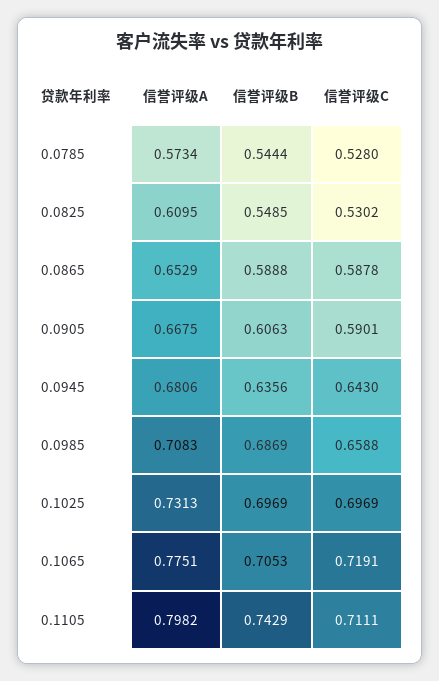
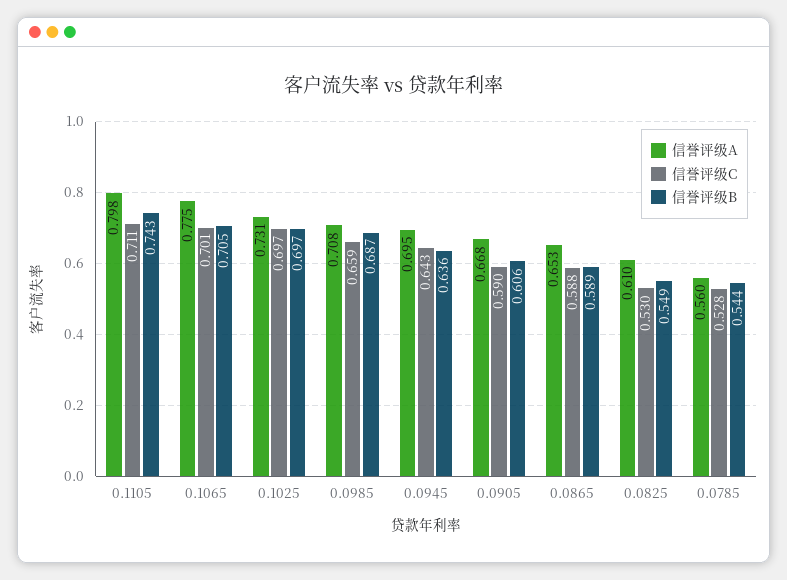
  {
    "信誉评级A": {
-     "0.0785": 0.5734,
+     "0.0785": 0.56,
      "0.0825": 0.6095,
      "0.0865": 0.6529,
      "0.0905": 0.6675,
-     "0.0945": 0.6806,
+     "0.0945": 0.695,
      "0.0985": 0.7083,
      "0.1025": 0.7313,
      "0.1065": 0.7751,
      "0.1105": 0.7982
    },
    "信誉评级B": {
      "0.0785": 0.5444,
      "0.0825": 0.5485,
      "0.0865": 0.5888,
      "0.0905": 0.6063,
      "0.0945": 0.6356,
      "0.0985": 0.6869,
      "0.1025": 0.6969,
      "0.1065": 0.7053,
      "0.1105": 0.7429
    },
    "信誉评级C": {
      "0.0785": 0.528,
      "0.0825": 0.5302,
      "0.0865": 0.5878,
      "0.0905": 0.5901,
      "0.0945": 0.643,
      "0.0985": 0.6588,
      "0.1025": 0.6969,
-     "0.1065": 0.7191,
+     "0.1065": 0.701,
      "0.1105": 0.7111
    }
  }

